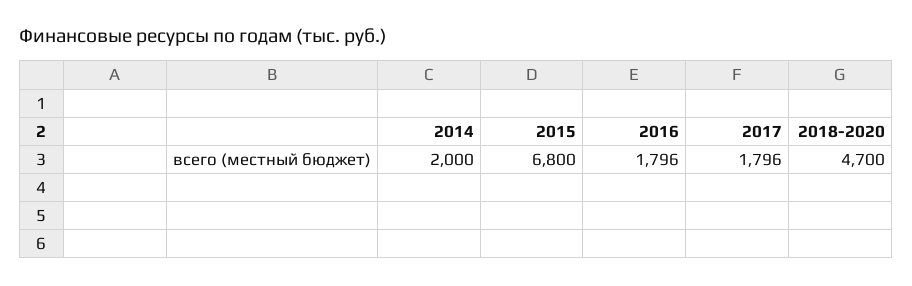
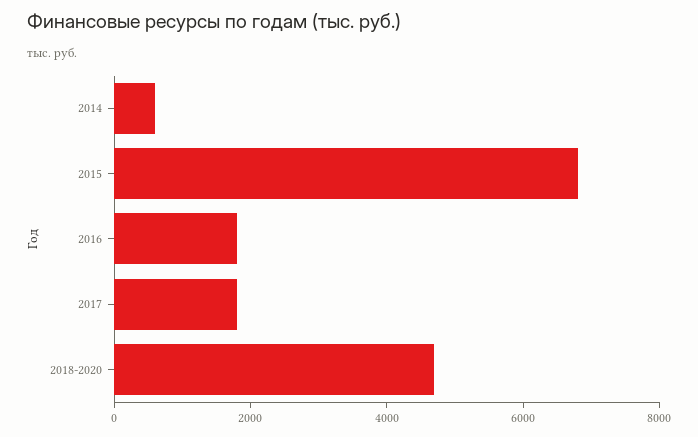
  {
-   "2014": 2000,
+   "2014": 500,
    "2015": 6800,
    "2016": 1796,
    "2017": 1796,
    "2018-2020": 4700
  }

